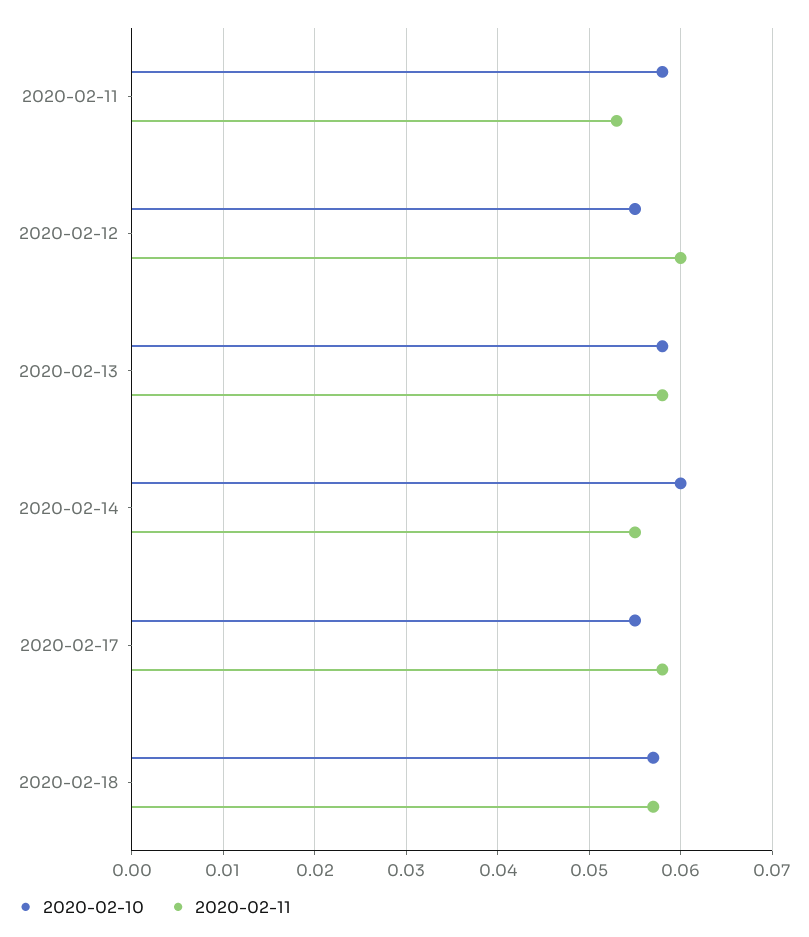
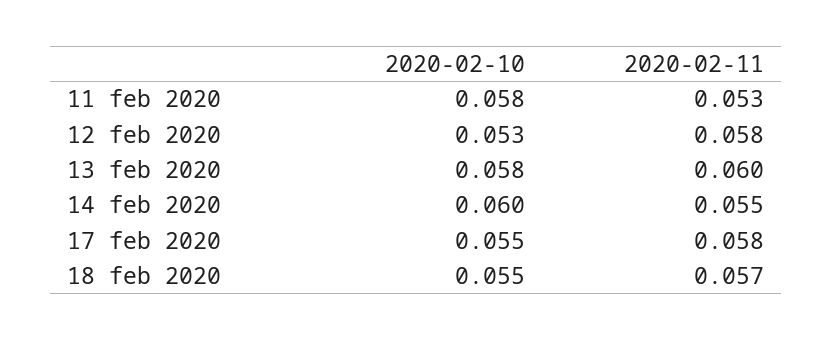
  {
    "2020-02-10": {
      "2020-02-11": 0.058,
-     "2020-02-12": 0.055,
+     "2020-02-12": 0.053,
      "2020-02-13": 0.058,
      "2020-02-14": 0.06,
      "2020-02-17": 0.055,
-     "2020-02-18": 0.057
+     "2020-02-18": 0.055
    },
    "2020-02-11": {
      "2020-02-11": 0.053,
-     "2020-02-12": 0.06,
+     "2020-02-12": 0.058,
-     "2020-02-13": 0.058,
+     "2020-02-13": 0.06,
      "2020-02-14": 0.055,
      "2020-02-17": 0.058,
      "2020-02-18": 0.057
    }
  }

